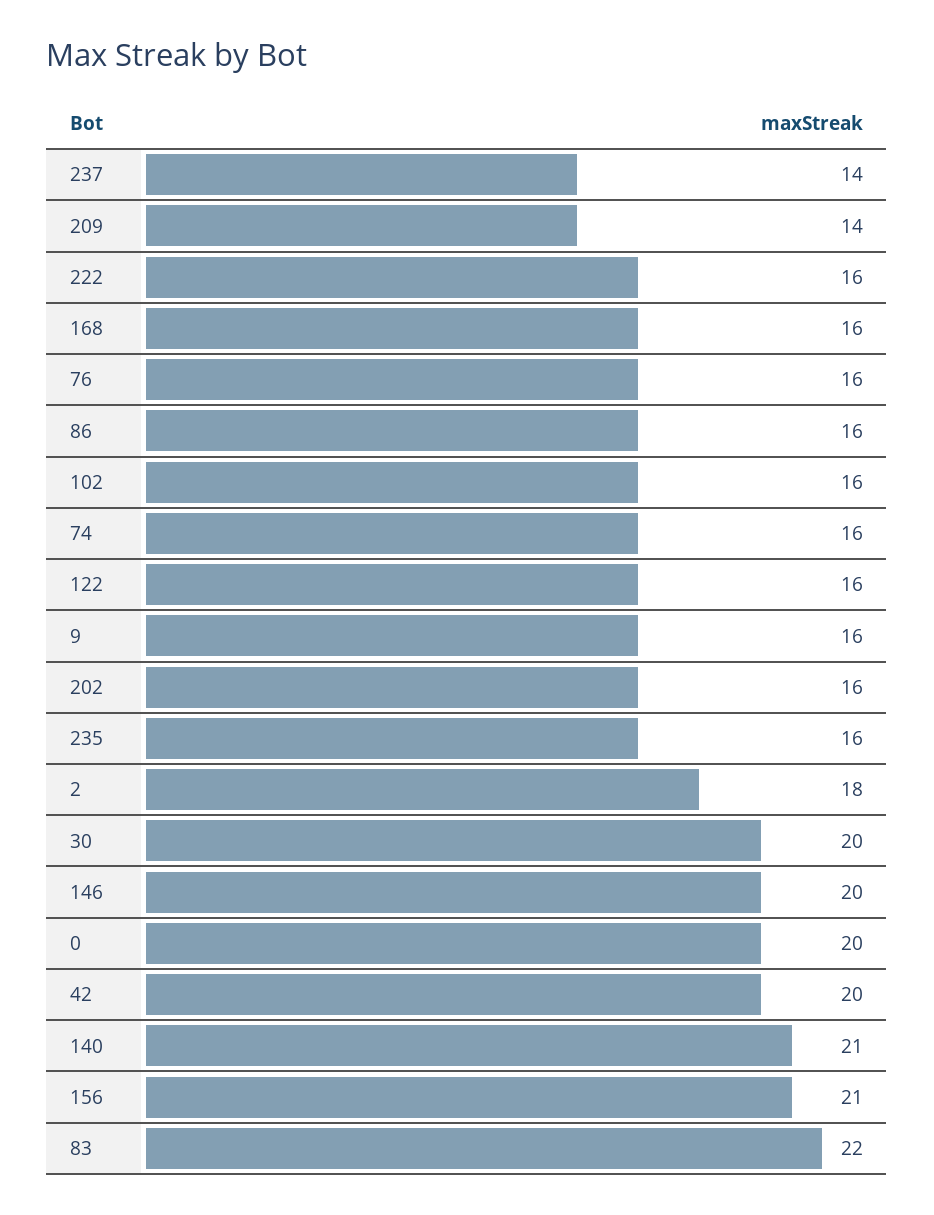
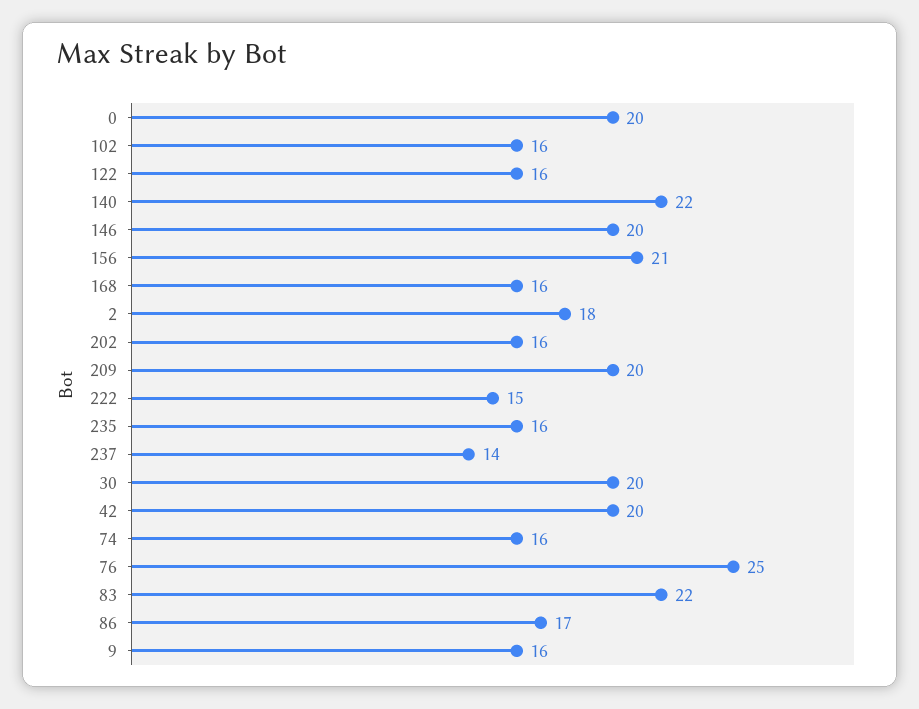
  {
    "237": 14,
-   "209": 14,
+   "209": 20,
-   "222": 16,
+   "222": 15,
    "168": 16,
-   "76": 16,
+   "76": 25,
-   "86": 16,
+   "86": 17,
    "102": 16,
    "74": 16,
    "122": 16,
    "9": 16,
    "202": 16,
    "235": 16,
    "2": 18,
    "30": 20,
    "146": 20,
    "0": 20,
    "42": 20,
-   "140": 21,
+   "140": 22,
    "156": 21,
    "83": 22
  }

